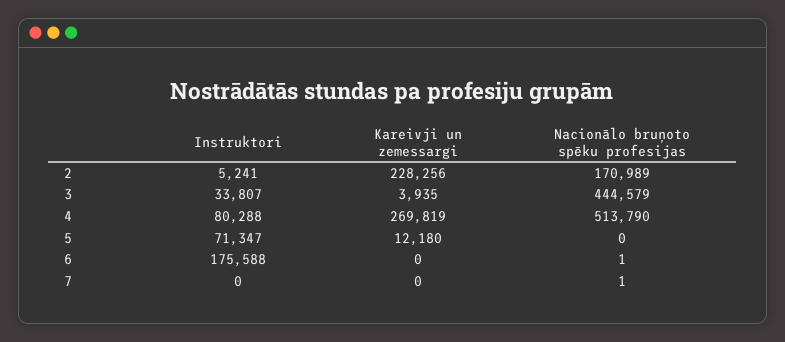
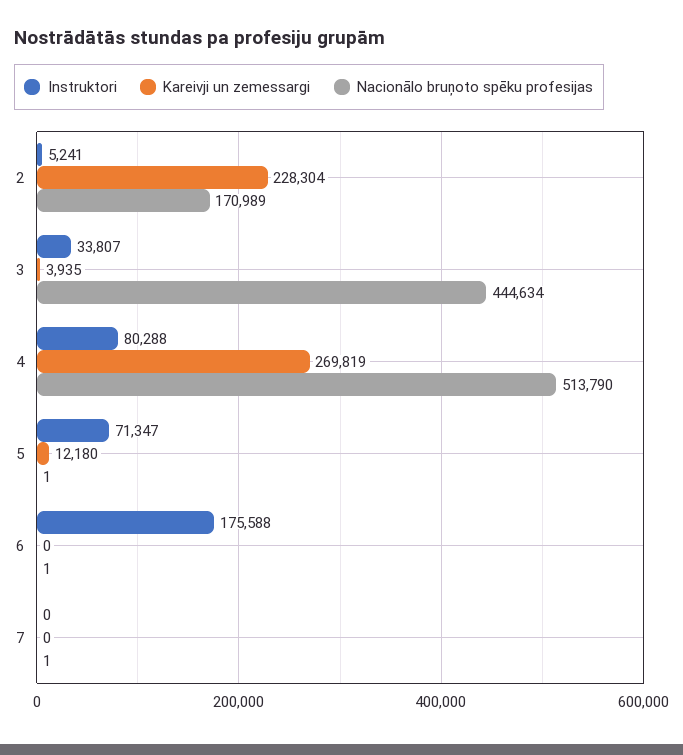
  {
    "Instruktori": {
      "2": 5241,
      "3": 33807,
      "4": 80288,
      "5": 71347,
      "6": 175588,
      "7": 0
    },
    "Kareivji un zemessargi": {
-     "2": 228256,
+     "2": 228304,
      "3": 3935,
      "4": 269819,
      "5": 12180,
      "6": 0,
      "7": 0
    },
    "Nacionālo bruņoto spēku profesijas": {
      "2": 170989,
-     "3": 444579,
+     "3": 444634,
      "4": 513790,
-     "5": 0,
+     "5": 1,
      "6": 1,
      "7": 1
    }
  }

